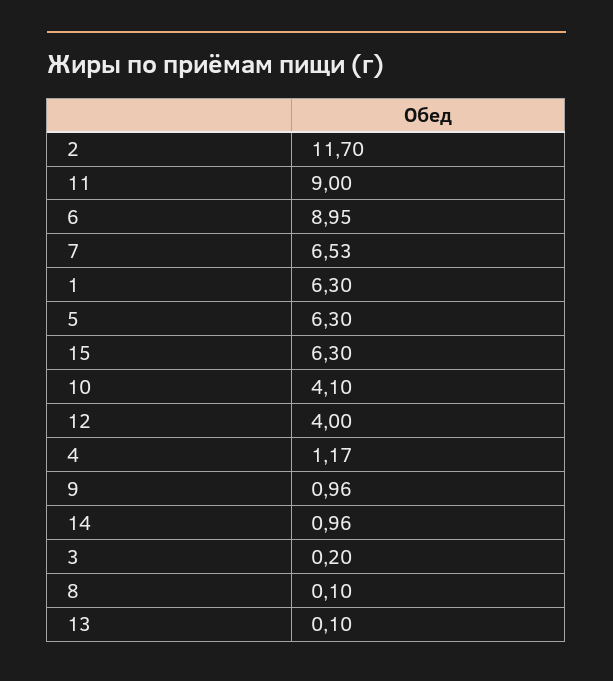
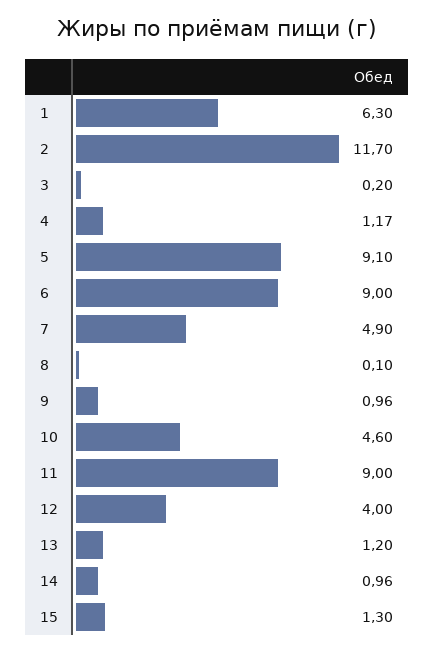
  {
    "2": 11.7,
    "11": 9,
-   "6": 8.95,
+   "6": 9,
-   "7": 6.53,
+   "7": 4.9,
    "1": 6.3,
-   "5": 6.3,
+   "5": 9.1,
-   "15": 6.3,
+   "15": 1.3,
-   "10": 4.1,
+   "10": 4.6,
    "12": 4,
    "4": 1.17,
    "9": 0.96,
    "14": 0.96,
    "3": 0.2,
    "8": 0.1,
-   "13": 0.1
+   "13": 1.2
  }

